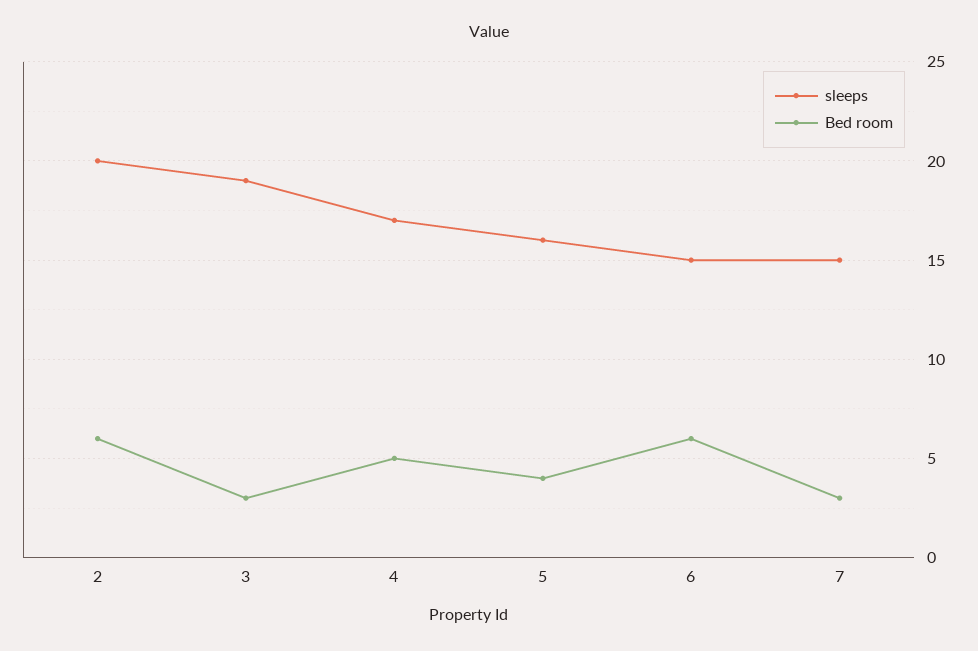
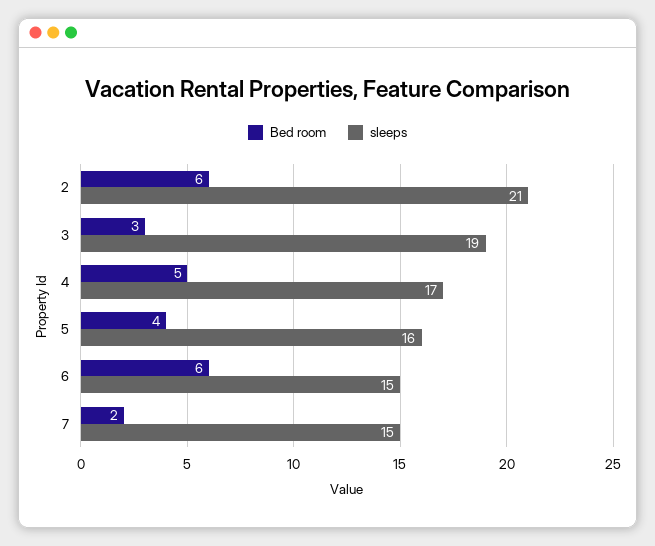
  {
    "sleeps": {
-     "2": 20,
+     "2": 21,
      "3": 19,
      "4": 17,
      "5": 16,
      "6": 15,
      "7": 15
    },
    "Bed room": {
      "2": 6,
      "3": 3,
      "4": 5,
      "5": 4,
      "6": 6,
-     "7": 3
+     "7": 2
    }
  }

